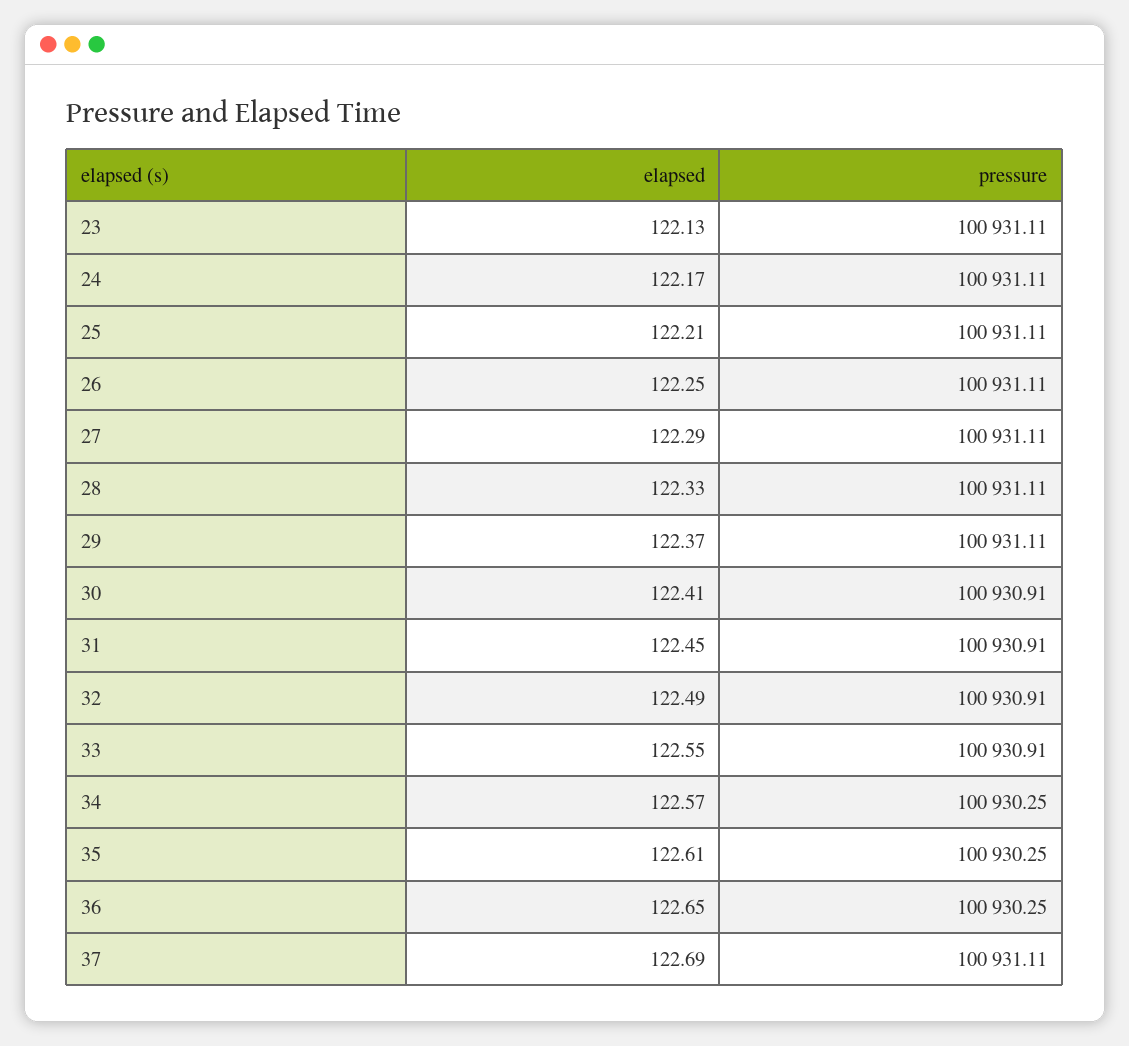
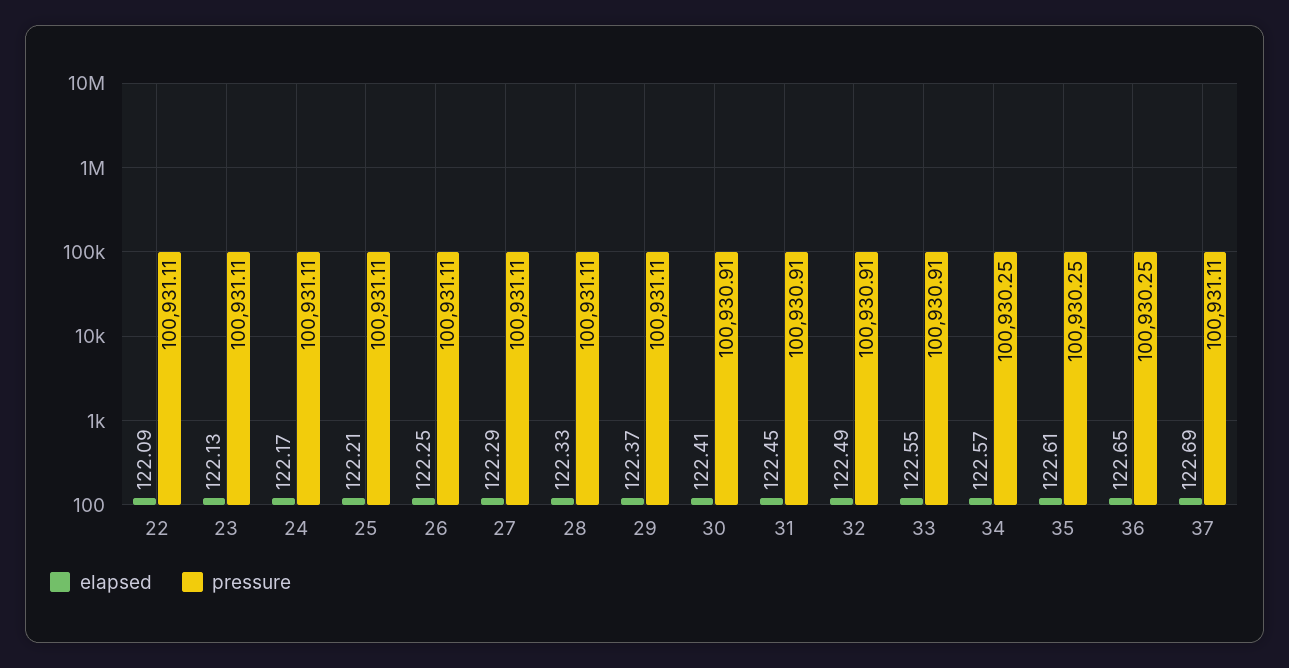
  {
    "elapsed": {
      "23": 122.13,
      "24": 122.17,
      "25": 122.21,
      "26": 122.25,
      "27": 122.29,
      "28": 122.33,
      "29": 122.37,
      "30": 122.41,
      "31": 122.45,
      "32": 122.49,
      "33": 122.55,
      "34": 122.57,
      "35": 122.61,
      "36": 122.65,
-     "37": 122.69
+     "37": 122.69,
+     "22": 122.09
    },
    "pressure": {
      "23": 100931.11,
      "24": 100931.11,
      "25": 100931.11,
      "26": 100931.11,
      "27": 100931.11,
      "28": 100931.11,
      "29": 100931.11,
      "30": 100930.91,
      "31": 100930.91,
      "32": 100930.91,
      "33": 100930.91,
      "34": 100930.25,
      "35": 100930.25,
      "36": 100930.25,
-     "37": 100931.11
+     "37": 100931.11,
+     "22": 100931.11
    }
  }

